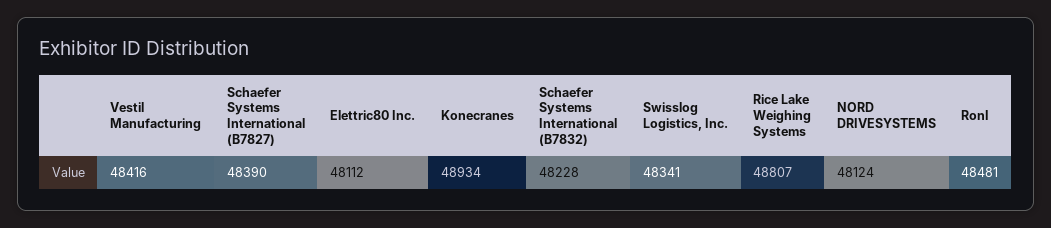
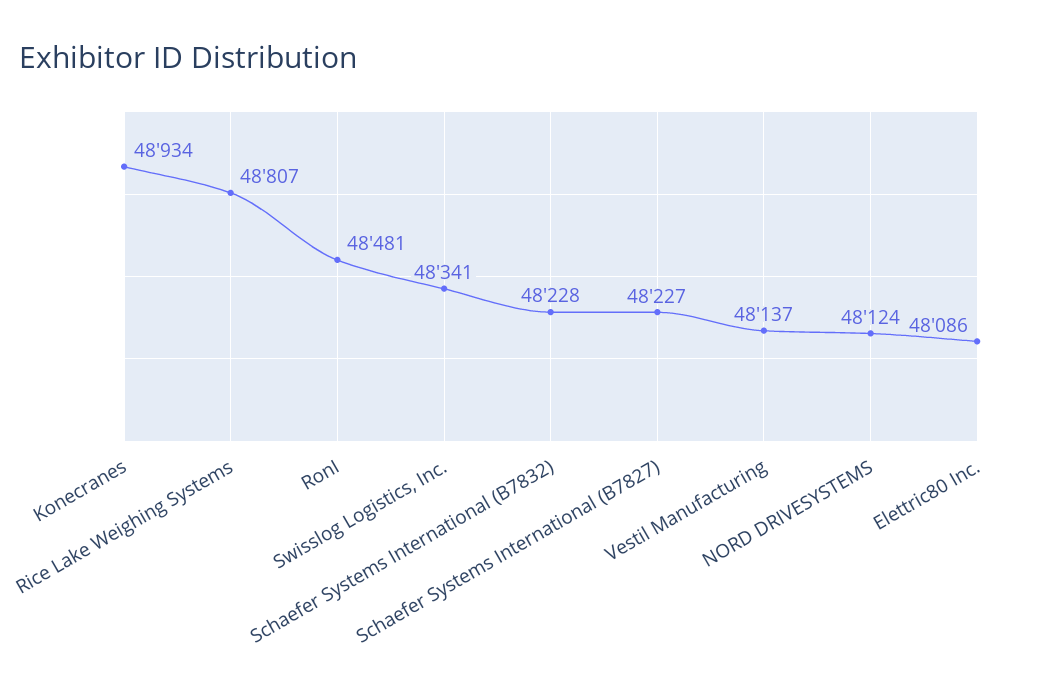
  {
-   "Vestil Manufacturing": 48416,
+   "Vestil Manufacturing": 48137,
-   "Schaefer Systems International (B7827)": 48390,
+   "Schaefer Systems International (B7827)": 48227,
-   "Elettric80 Inc.": 48112,
+   "Elettric80 Inc.": 48086,
    "Konecranes": 48934,
    "Schaefer Systems International (B7832)": 48228,
    "Swisslog Logistics, Inc.": 48341,
    "Rice Lake Weighing Systems": 48807,
    "NORD DRIVESYSTEMS": 48124,
    "RonI": 48481
  }

